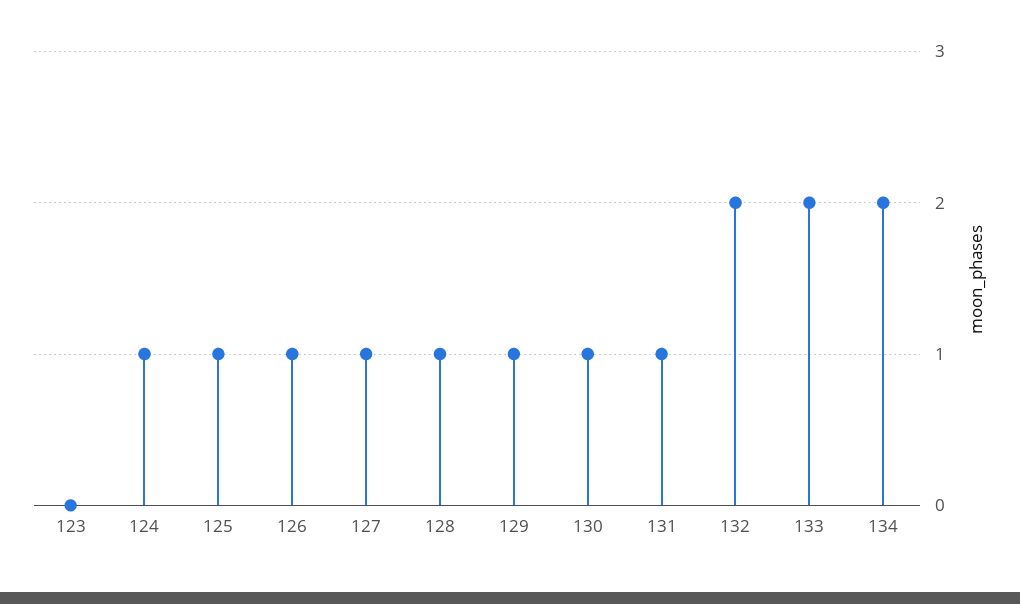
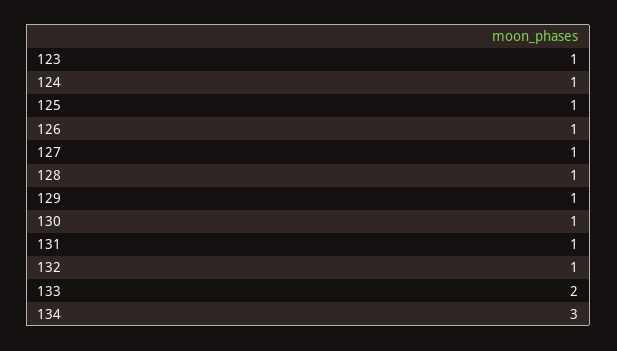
  {
-   "123": 0,
+   "123": 1,
    "124": 1,
    "125": 1,
    "126": 1,
    "127": 1,
    "128": 1,
    "129": 1,
    "130": 1,
    "131": 1,
-   "132": 2,
+   "132": 1,
    "133": 2,
-   "134": 2
+   "134": 3
  }

